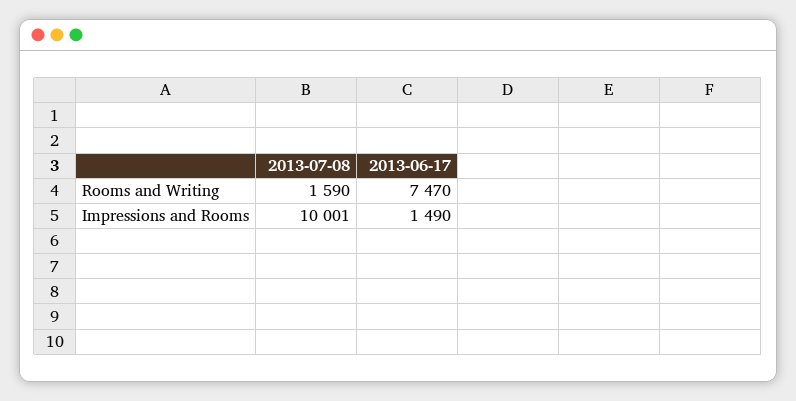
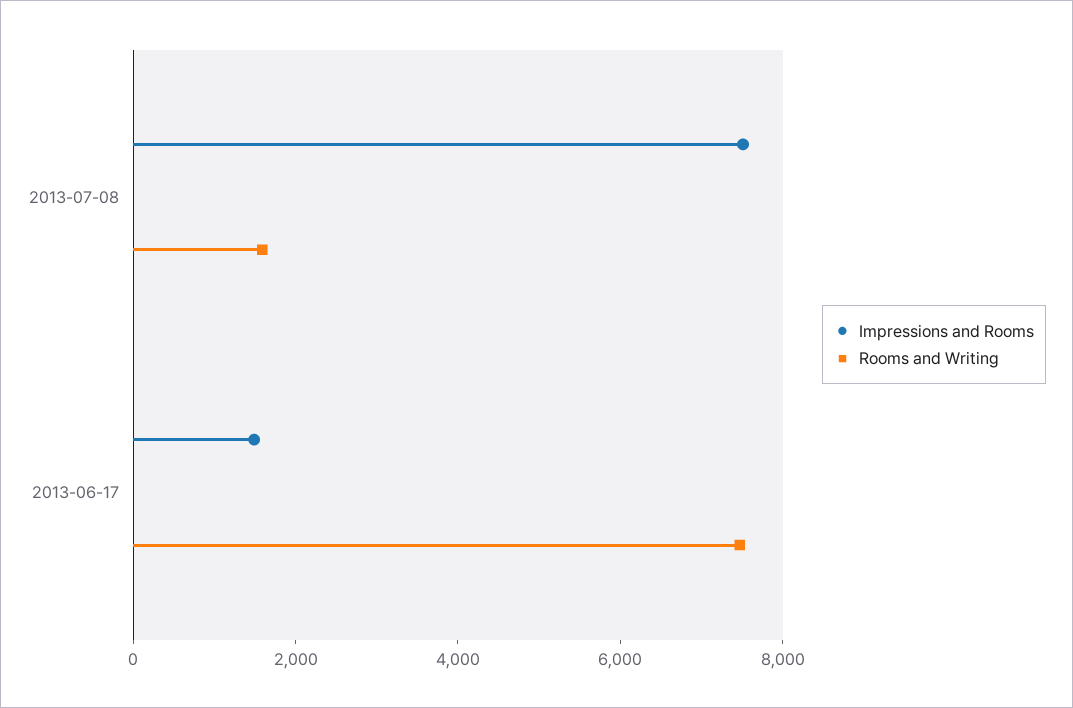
  {
    "Rooms and Writing": {
      "2013-07-08": 1590,
      "2013-06-17": 7470
    },
    "Impressions and Rooms": {
-     "2013-07-08": 10001,
+     "2013-07-08": 7500,
      "2013-06-17": 1490
    }
  }

